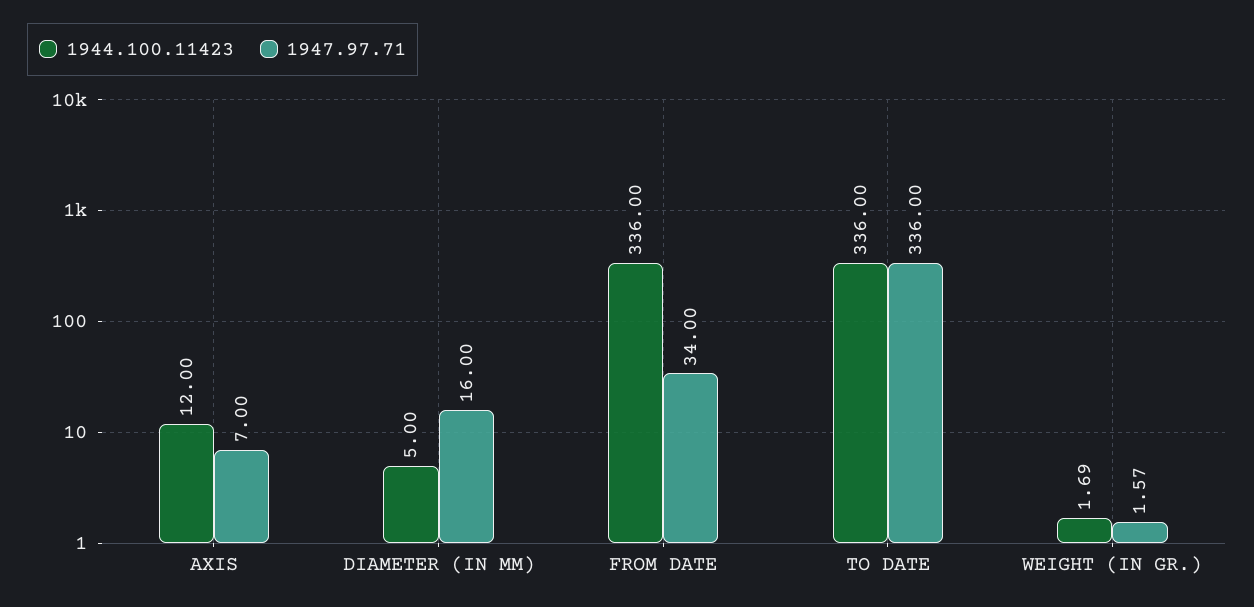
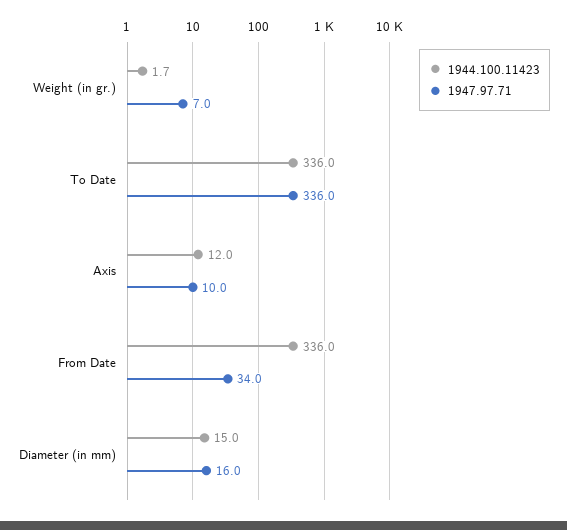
  {
    "1944.100.11423": {
      "AXIS": 12,
-     "DIAMETER (IN MM)": 5,
+     "DIAMETER (IN MM)": 15,
      "FROM DATE": 336,
      "TO DATE": 336,
      "WEIGHT (IN GR.)": 1.69
    },
    "1947.97.71": {
-     "AXIS": 7,
+     "AXIS": 10,
      "DIAMETER (IN MM)": 16,
      "FROM DATE": 34,
      "TO DATE": 336,
-     "WEIGHT (IN GR.)": 1.57
+     "WEIGHT (IN GR.)": 7
    }
  }

